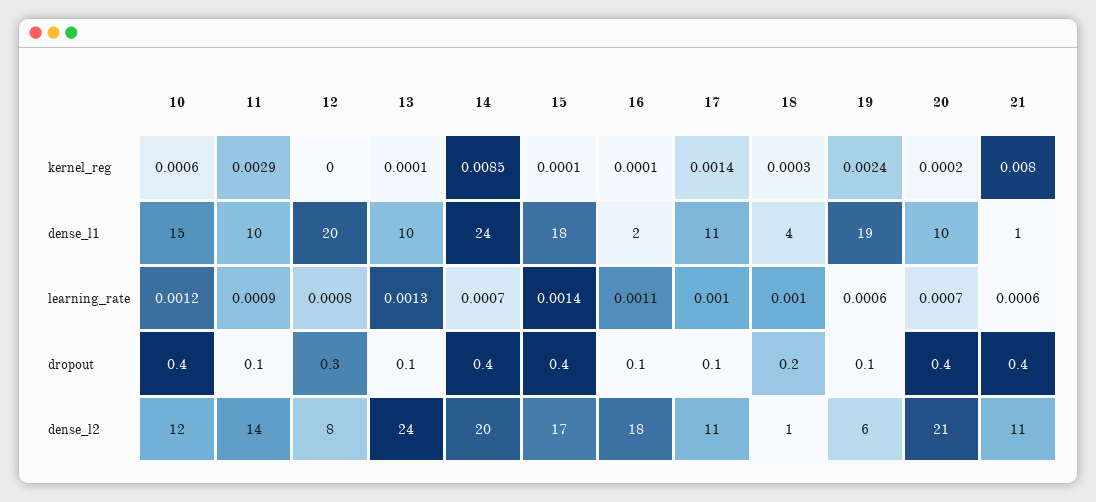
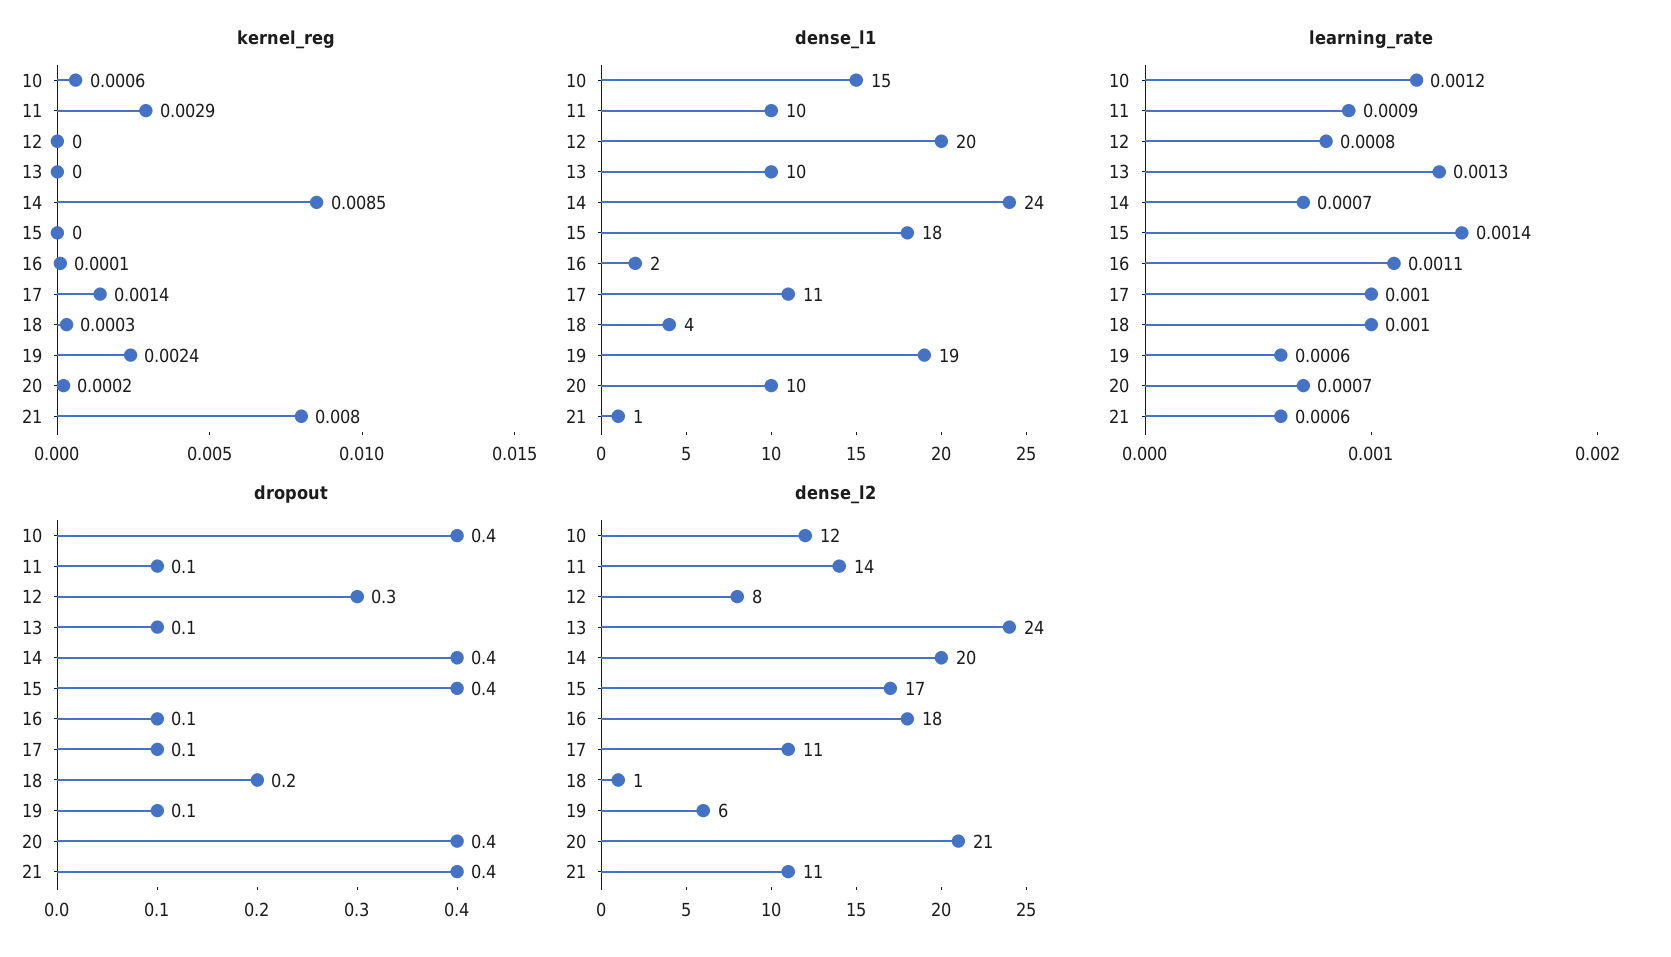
  {
    "kernel_reg": {
      "10": 0.0006,
      "11": 0.0029,
      "12": 0,
-     "13": 0.0001,
+     "13": 0,
      "14": 0.0085,
-     "15": 0.0001,
+     "15": 0,
      "16": 0.0001,
      "17": 0.0014,
      "18": 0.0003,
      "19": 0.0024,
      "20": 0.0002,
      "21": 0.008
    },
    "dense_l1": {
      "10": 15,
      "11": 10,
      "12": 20,
      "13": 10,
      "14": 24,
      "15": 18,
      "16": 2,
      "17": 11,
      "18": 4,
      "19": 19,
      "20": 10,
      "21": 1
    },
    "learning_rate": {
      "10": 0.0012,
      "11": 0.0009,
      "12": 0.0008,
      "13": 0.0013,
      "14": 0.0007,
      "15": 0.0014,
      "16": 0.0011,
      "17": 0.001,
      "18": 0.001,
      "19": 0.0006,
      "20": 0.0007,
      "21": 0.0006
    },
    "dropout": {
      "10": 0.4,
      "11": 0.1,
      "12": 0.3,
      "13": 0.1,
      "14": 0.4,
      "15": 0.4,
      "16": 0.1,
      "17": 0.1,
      "18": 0.2,
      "19": 0.1,
      "20": 0.4,
      "21": 0.4
    },
    "dense_l2": {
      "10": 12,
      "11": 14,
      "12": 8,
      "13": 24,
      "14": 20,
      "15": 17,
      "16": 18,
      "17": 11,
      "18": 1,
      "19": 6,
      "20": 21,
      "21": 11
    }
  }

